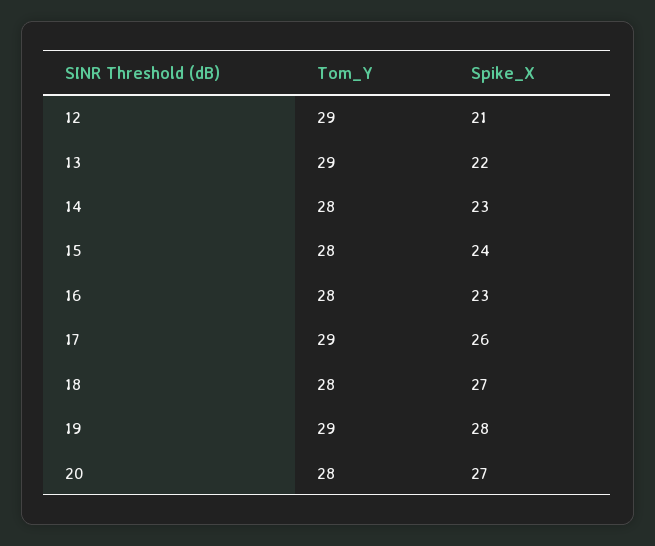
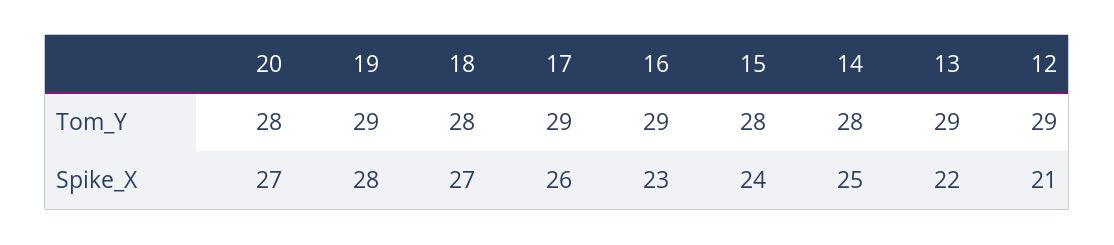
  {
    "Tom_Y": {
      "12": 29,
      "13": 29,
      "14": 28,
      "15": 28,
-     "16": 28,
+     "16": 29,
      "17": 29,
      "18": 28,
      "19": 29,
      "20": 28
    },
    "Spike_X": {
      "12": 21,
      "13": 22,
-     "14": 23,
+     "14": 25,
      "15": 24,
      "16": 23,
      "17": 26,
      "18": 27,
      "19": 28,
      "20": 27
    }
  }

